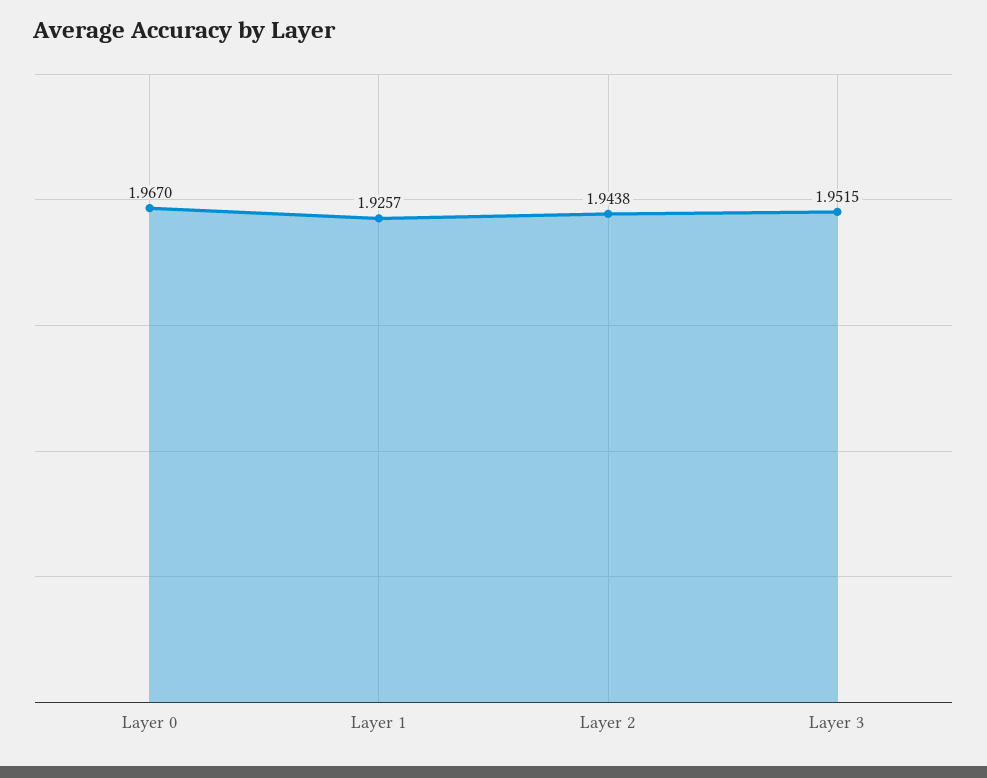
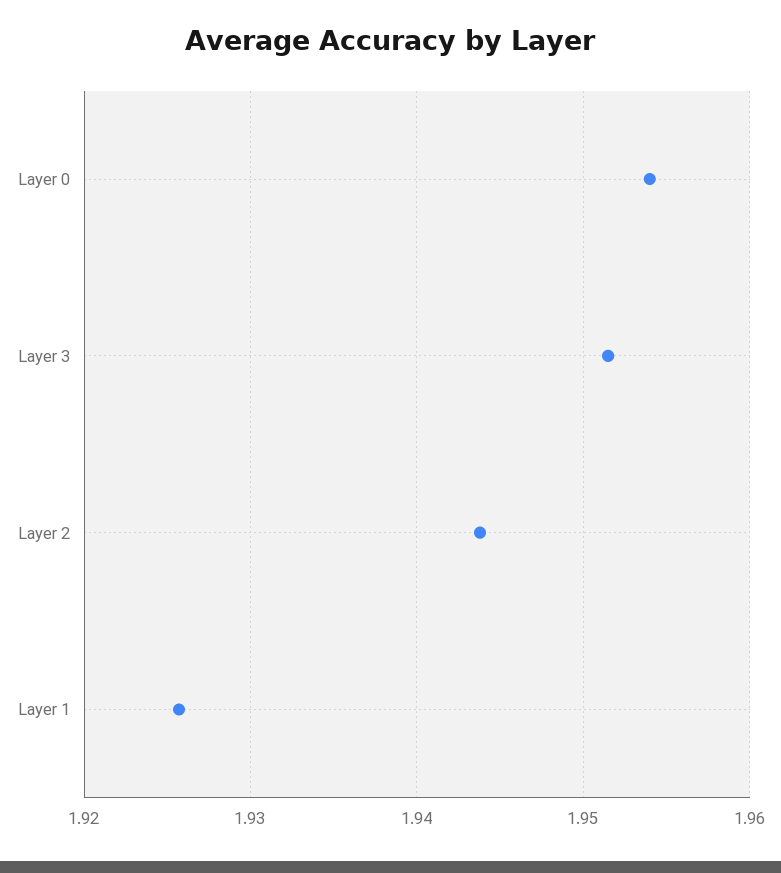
  {
-   "Layer 0": 1.967,
+   "Layer 0": 1.954,
    "Layer 1": 1.9257,
    "Layer 2": 1.9438,
    "Layer 3": 1.9515
  }

